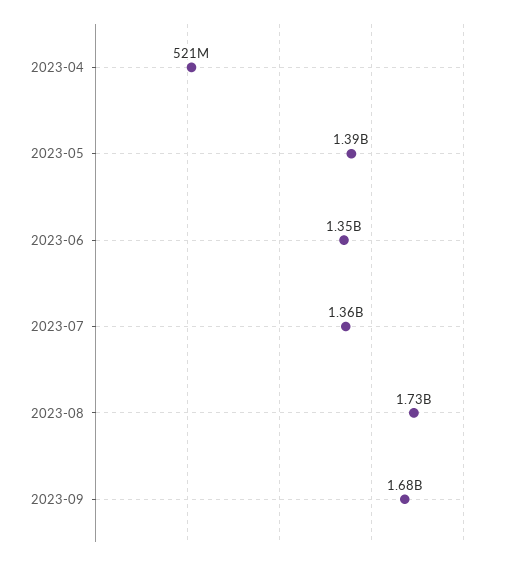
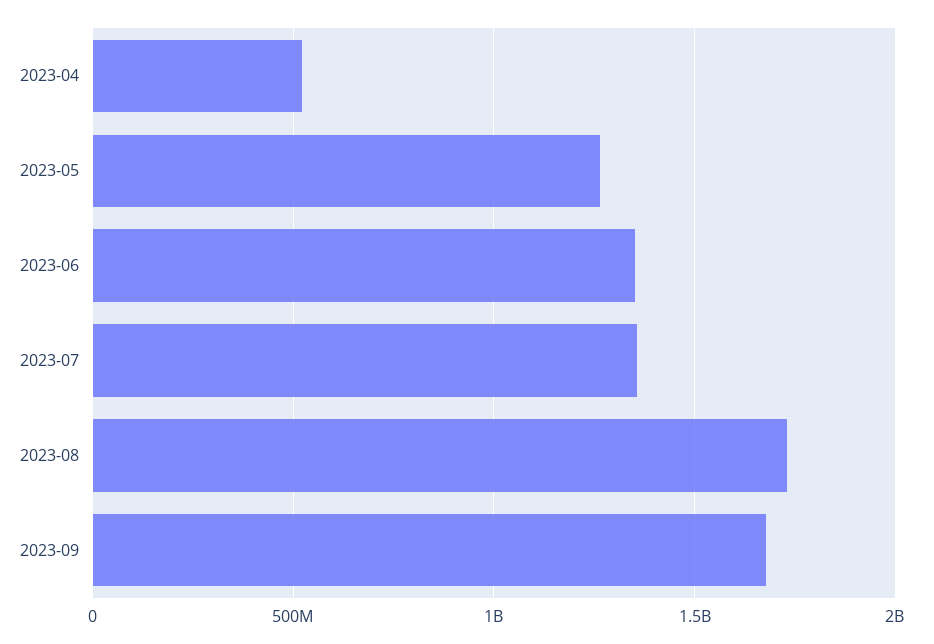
  {
    "2023-04": 521000000,
-   "2023-05": 1390000000,
+   "2023-05": 1250000000,
    "2023-06": 1350000000,
    "2023-07": 1360000000,
    "2023-08": 1730000000,
    "2023-09": 1680000000
  }

